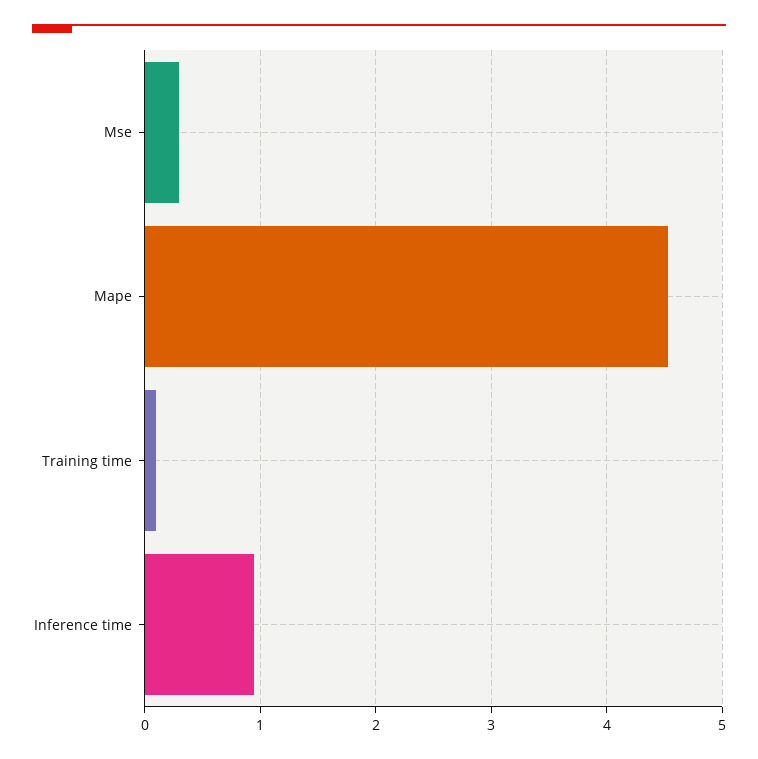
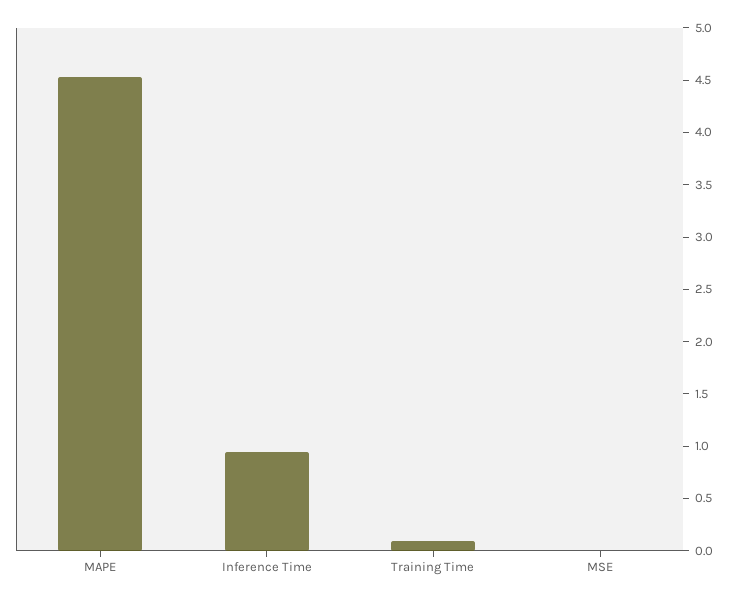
  {
-   "Mse": 0.3,
+   "Mse": 0,
    "Mape": 4.5,
    "Training time": 0.1,
    "Inference time": 0.9
  }

